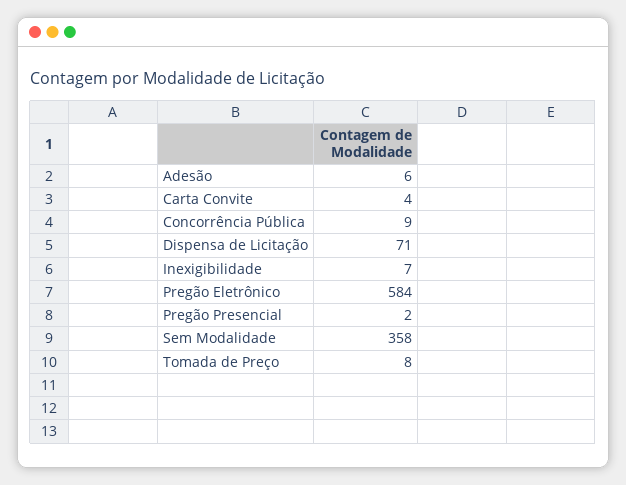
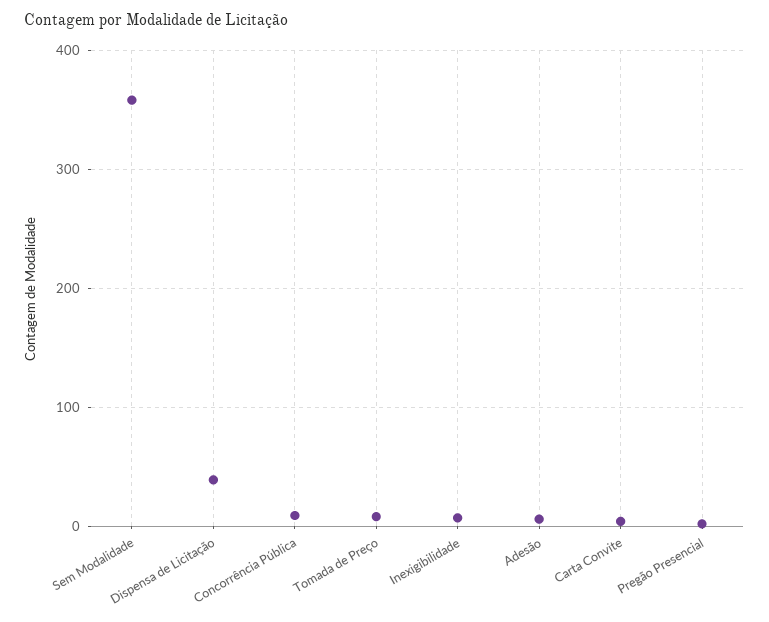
  {
    "Adesão": 6,
    "Carta Convite": 4,
    "Concorrência Pública": 9,
-   "Dispensa de Licitação": 71,
+   "Dispensa de Licitação": 40,
    "Inexigibilidade": 7,
-   "Pregão Eletrônico": 584,
    "Pregão Presencial": 2,
    "Sem Modalidade": 358,
    "Tomada de Preço": 8
  }

